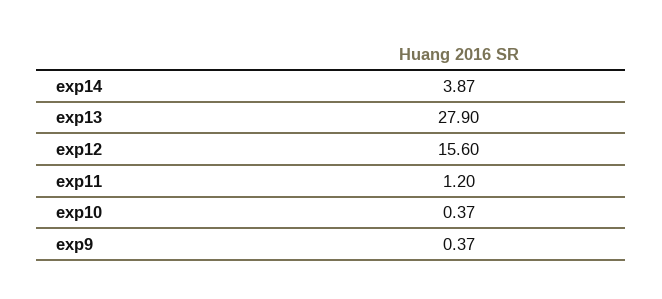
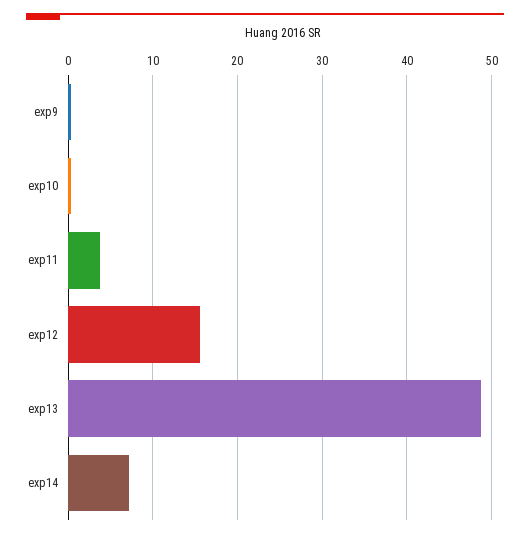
  {
-   "exp14": 3.87,
+   "exp14": 7,
-   "exp13": 27.9,
+   "exp13": 49,
    "exp12": 15.6,
-   "exp11": 1.2,
+   "exp11": 4,
    "exp10": 0.37,
    "exp9": 0.37
  }

